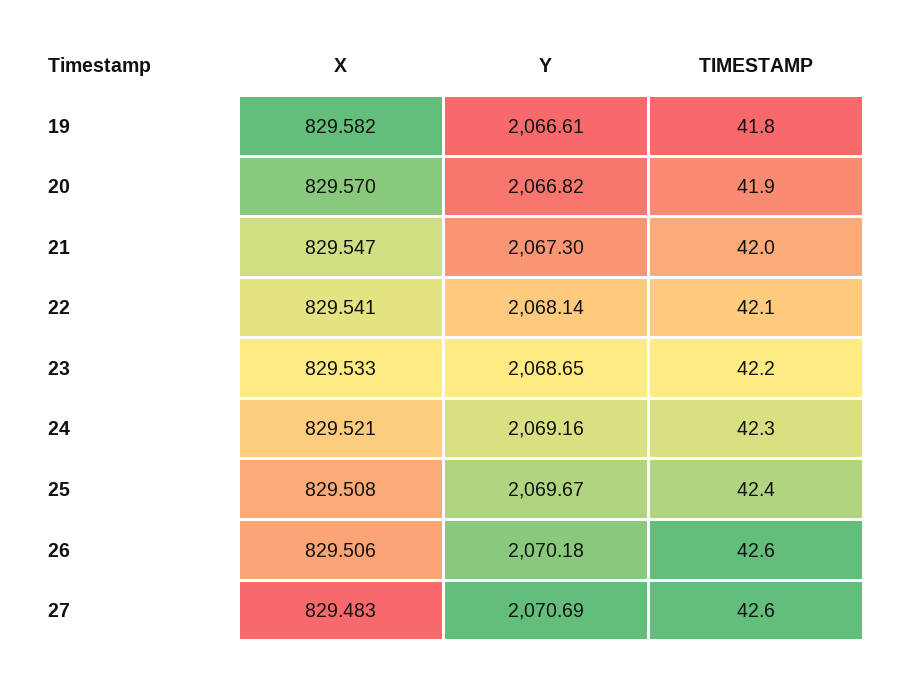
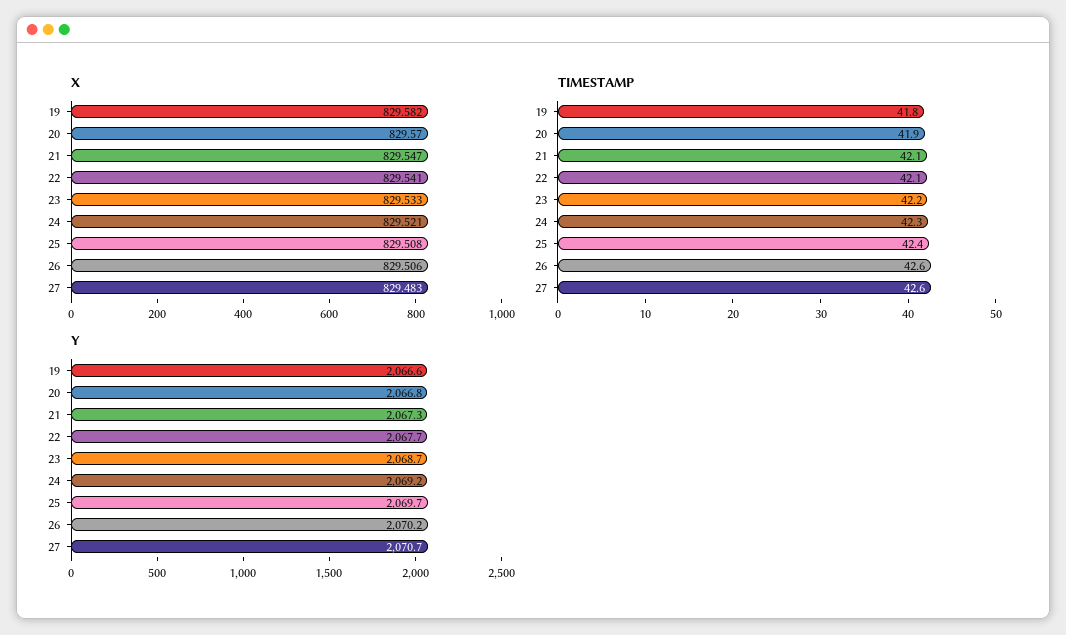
  {
    "X": {
      "19": 829.582,
      "20": 829.57,
      "21": 829.547,
      "22": 829.541,
      "23": 829.533,
      "24": 829.521,
      "25": 829.508,
      "26": 829.506,
      "27": 829.483
    },
    "Y": {
      "19": 2066.61,
      "20": 2066.82,
      "21": 2067.3,
-     "22": 2068.14,
+     "22": 2067.7,
      "23": 2068.65,
      "24": 2069.16,
      "25": 2069.67,
      "26": 2070.18,
      "27": 2070.69
    },
    "TIMESTAMP": {
      "19": 41.8,
      "20": 41.9,
-     "21": 42,
+     "21": 42.1,
      "22": 42.1,
      "23": 42.2,
      "24": 42.3,
      "25": 42.4,
      "26": 42.6,
      "27": 42.6
    }
  }

